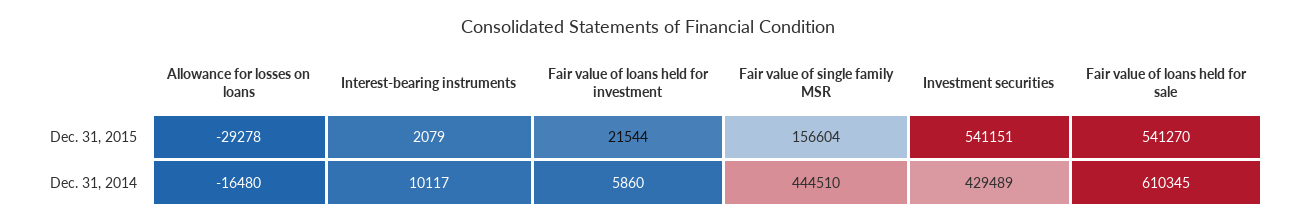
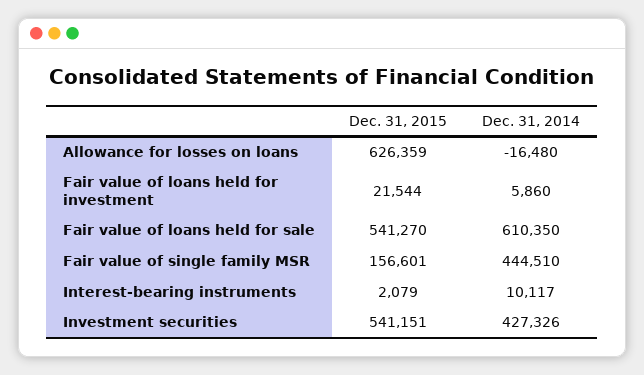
  {
    "Allowance for losses on loans": {
-     "Dec. 31, 2015": -29278,
+     "Dec. 31, 2015": 626359,
      "Dec. 31, 2014": -16480
    },
    "Interest-bearing instruments": {
      "Dec. 31, 2015": 2079,
      "Dec. 31, 2014": 10117
    },
    "Fair value of loans held for investment": {
      "Dec. 31, 2015": 21544,
      "Dec. 31, 2014": 5860
    },
    "Fair value of single family MSR": {
-     "Dec. 31, 2015": 156604,
+     "Dec. 31, 2015": 156601,
      "Dec. 31, 2014": 444510
    },
    "Investment securities": {
      "Dec. 31, 2015": 541151,
-     "Dec. 31, 2014": 429489
+     "Dec. 31, 2014": 427326
    },
    "Fair value of loans held for sale": {
      "Dec. 31, 2015": 541270,
-     "Dec. 31, 2014": 610345
+     "Dec. 31, 2014": 610350
    }
  }

